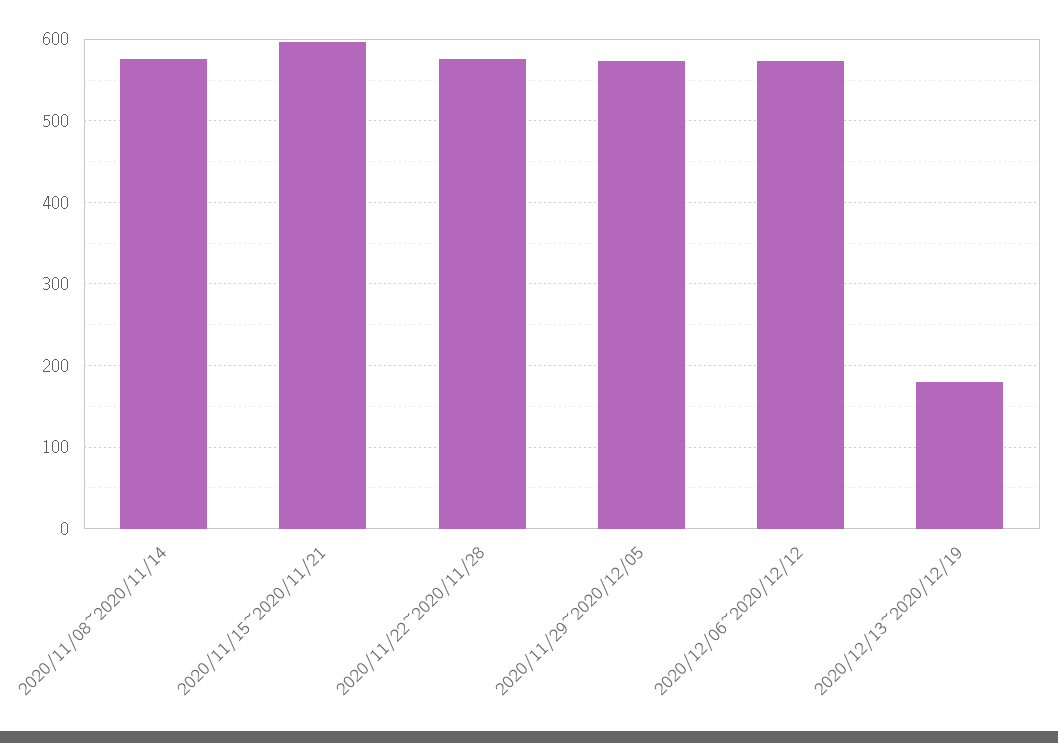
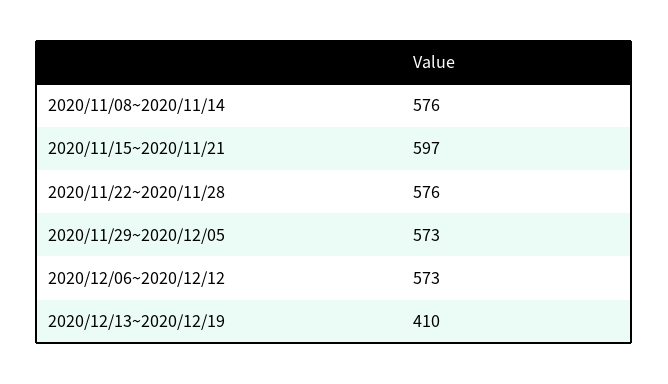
  {
    "2020/11/08~2020/11/14": 576,
    "2020/11/15~2020/11/21": 597,
    "2020/11/22~2020/11/28": 576,
    "2020/11/29~2020/12/05": 573,
    "2020/12/06~2020/12/12": 573,
-   "2020/12/13~2020/12/19": 180
+   "2020/12/13~2020/12/19": 410
  }

